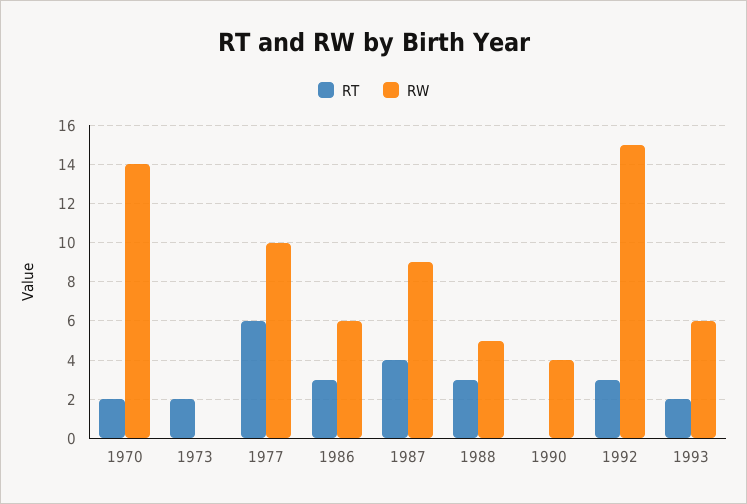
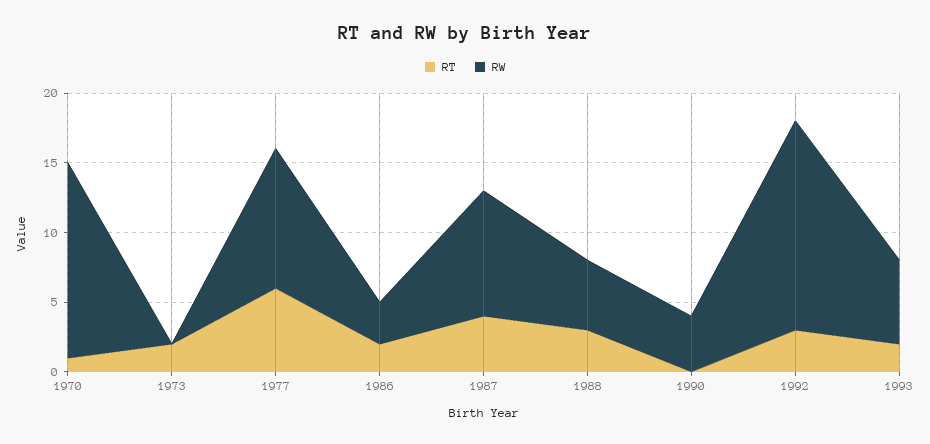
  {
    "RT": {
-     "1970": 2,
+     "1970": 1,
      "1973": 2,
      "1977": 6,
-     "1986": 3,
+     "1986": 2,
      "1987": 4,
      "1988": 3,
      "1990": 0,
      "1992": 3,
      "1993": 2
    },
    "RW": {
      "1970": 14,
      "1973": 0,
      "1977": 10,
-     "1986": 6,
+     "1986": 3,
      "1987": 9,
      "1988": 5,
      "1990": 4,
      "1992": 15,
      "1993": 6
    }
  }

